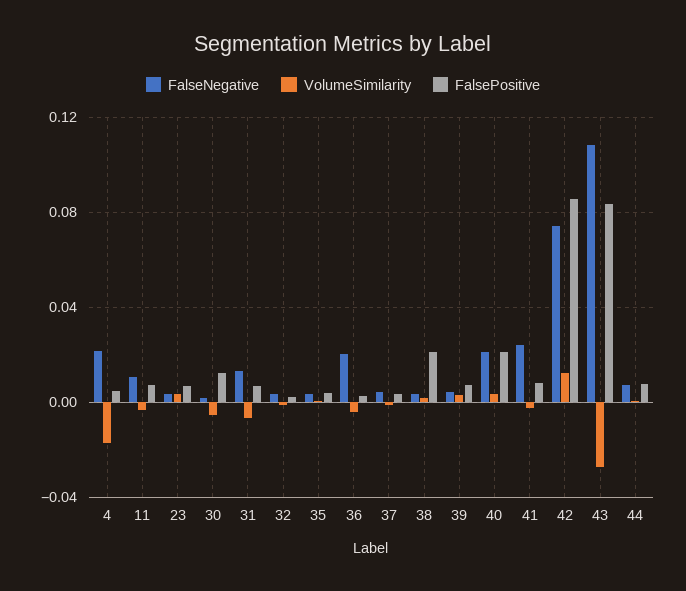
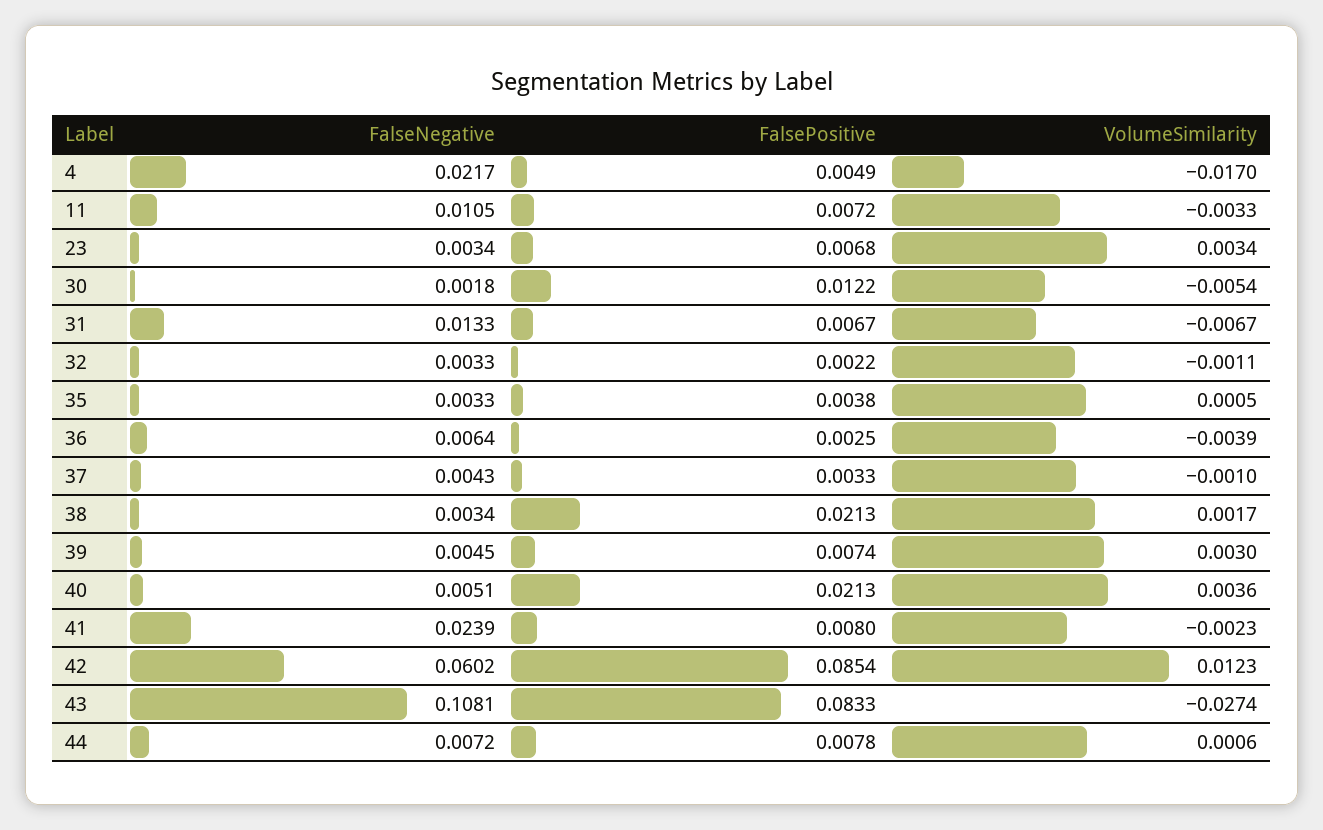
  {
    "FalseNegative": {
      "4": 0.0217,
      "11": 0.0105,
      "23": 0.0034,
      "30": 0.0018,
      "31": 0.0133,
      "32": 0.0033,
      "35": 0.0033,
-     "36": 0.02,
+     "36": 0.0064,
      "37": 0.0043,
      "38": 0.0034,
      "39": 0.0045,
-     "40": 0.02,
+     "40": 0.0051,
      "41": 0.0239,
-     "42": 0.075,
+     "42": 0.0602,
      "43": 0.1081,
      "44": 0.0072
    },
    "VolumeSimilarity": {
      "4": -0.017,
      "11": -0.0033,
      "23": 0.0034,
      "30": -0.0054,
      "31": -0.0067,
      "32": -0.0011,
      "35": 0.0005,
      "36": -0.0039,
      "37": -0.001,
      "38": 0.0017,
      "39": 0.003,
      "40": 0.0036,
      "41": -0.0023,
      "42": 0.0123,
      "43": -0.0274,
      "44": 0.0006
    },
    "FalsePositive": {
      "4": 0.0049,
      "11": 0.0072,
      "23": 0.0068,
      "30": 0.0122,
      "31": 0.0067,
      "32": 0.0022,
      "35": 0.0038,
      "36": 0.0025,
      "37": 0.0033,
      "38": 0.0213,
      "39": 0.0074,
      "40": 0.0213,
      "41": 0.008,
      "42": 0.0854,
      "43": 0.0833,
      "44": 0.0078
    }
  }

